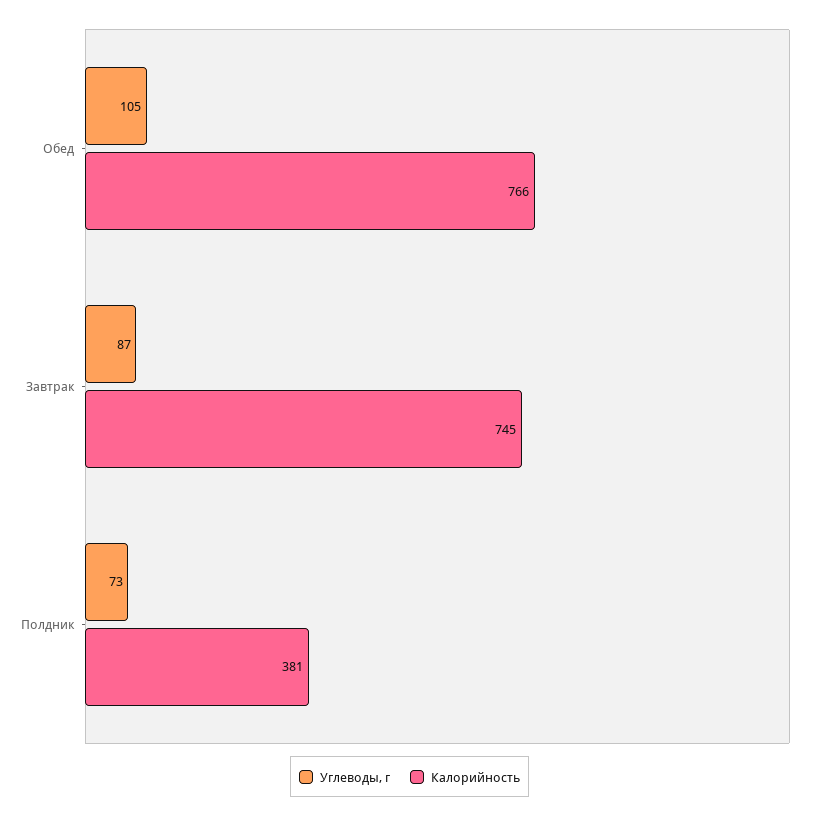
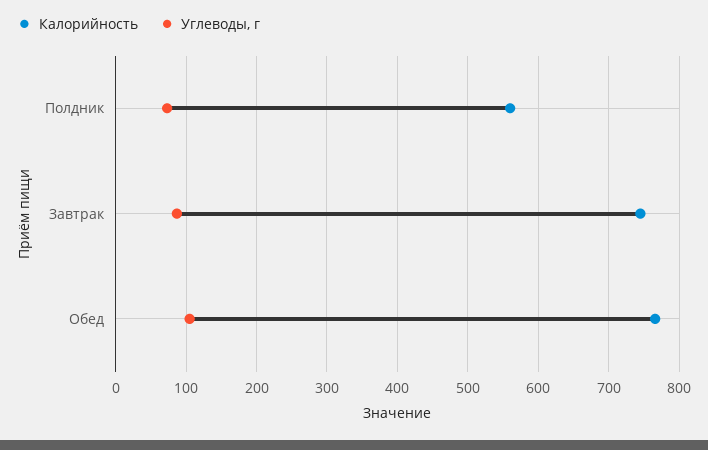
  {
    "Углеводы, г": {
      "Обед": 105,
      "Завтрак": 87,
      "Полдник": 73
    },
    "Калорийность": {
      "Обед": 766,
      "Завтрак": 745,
-     "Полдник": 381
+     "Полдник": 560
    }
  }

